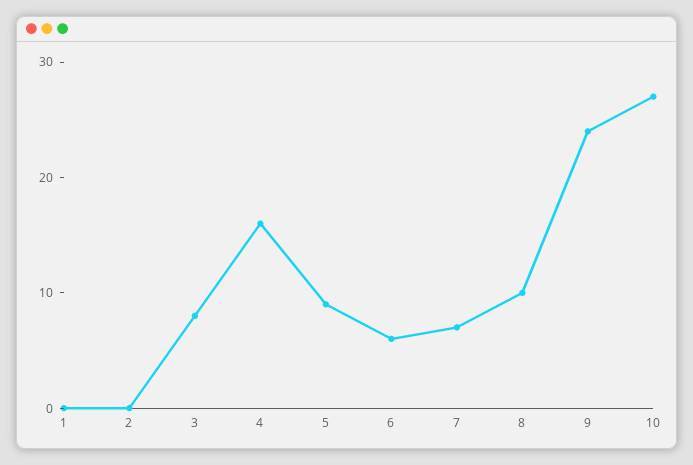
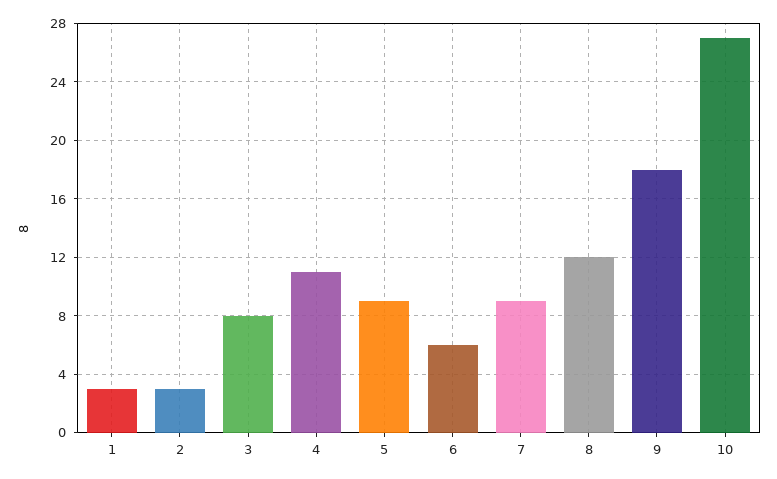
  {
-   "1": 0,
+   "1": 3,
-   "2": 0,
+   "2": 3,
    "3": 8,
-   "4": 16,
+   "4": 11,
    "5": 9,
    "6": 6,
-   "7": 7,
+   "7": 9,
-   "8": 10,
+   "8": 12,
-   "9": 24,
+   "9": 18,
    "10": 27
  }

